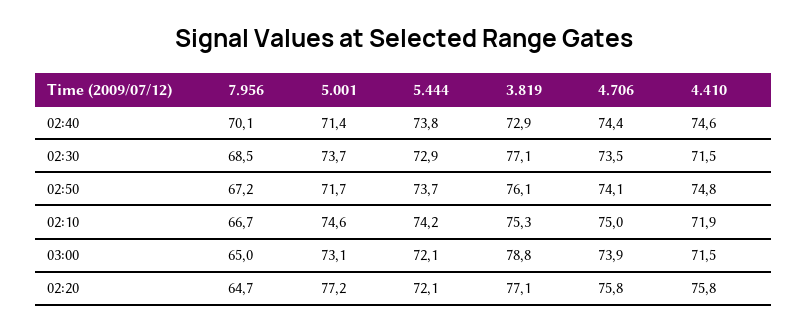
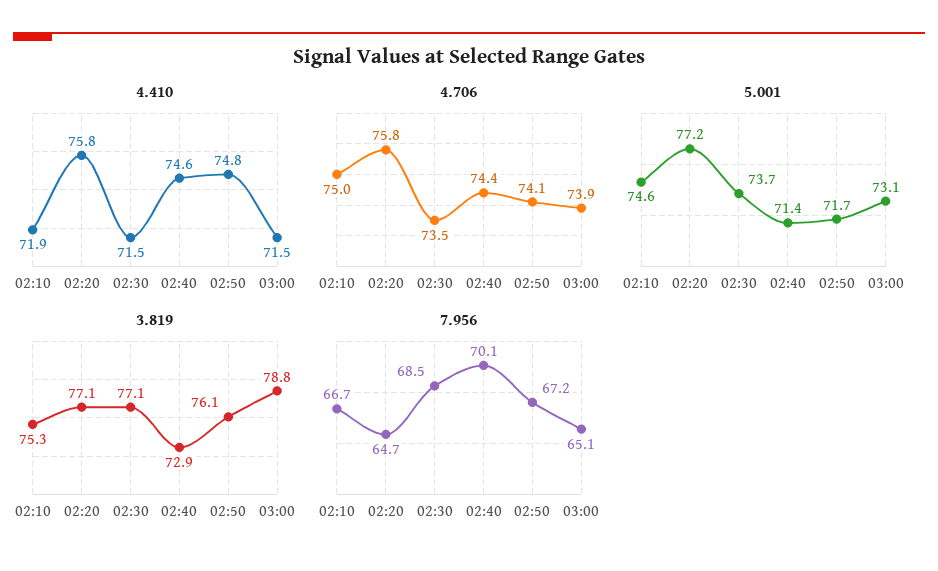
  {
    "7.956": {
      "02:40": 70.1,
      "02:30": 68.5,
      "02:50": 67.2,
      "02:10": 66.7,
-     "03:00": 65,
+     "03:00": 65.1,
      "02:20": 64.7
    },
    "5.001": {
      "02:40": 71.4,
      "02:30": 73.7,
      "02:50": 71.7,
      "02:10": 74.6,
      "03:00": 73.1,
      "02:20": 77.2
    },
-   "5.444": {
-     "02:40": 73.8,
-     "02:30": 72.9,
-     "02:50": 73.7,
-     "02:10": 74.2,
-     "03:00": 72.1,
-     "02:20": 72.1
-   },
    "3.819": {
      "02:40": 72.9,
      "02:30": 77.1,
      "02:50": 76.1,
      "02:10": 75.3,
      "03:00": 78.8,
      "02:20": 77.1
    },
    "4.706": {
      "02:40": 74.4,
      "02:30": 73.5,
      "02:50": 74.1,
      "02:10": 75,
      "03:00": 73.9,
      "02:20": 75.8
    },
    "4.410": {
      "02:40": 74.6,
      "02:30": 71.5,
      "02:50": 74.8,
      "02:10": 71.9,
      "03:00": 71.5,
      "02:20": 75.8
    }
  }

